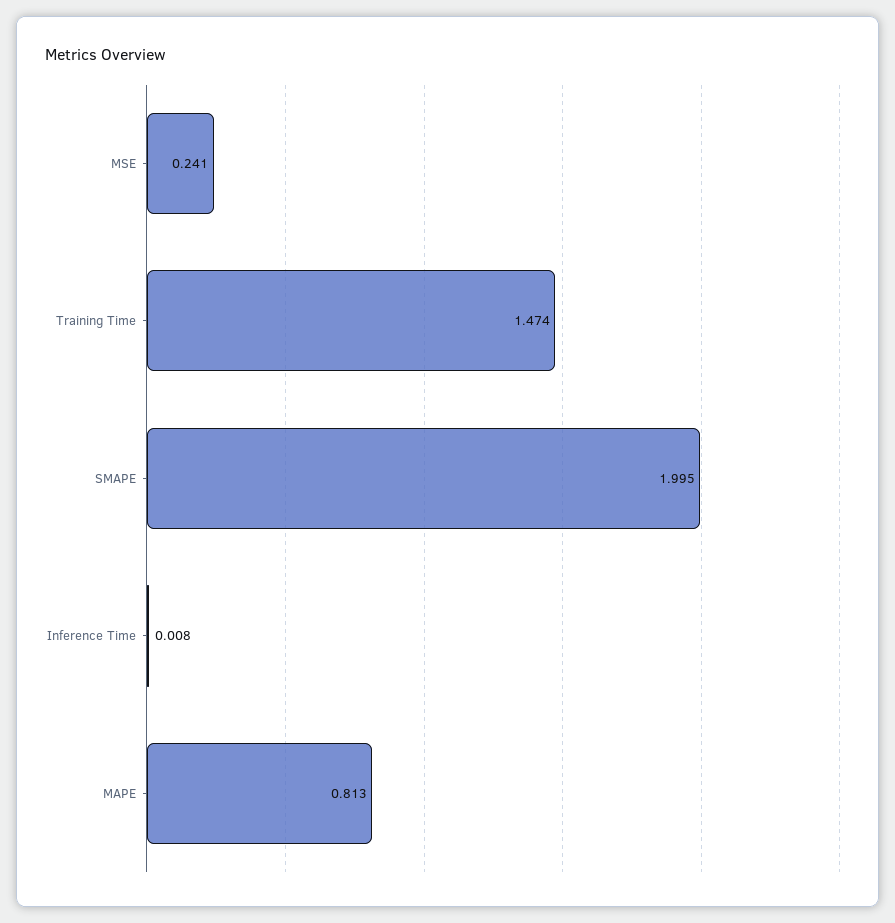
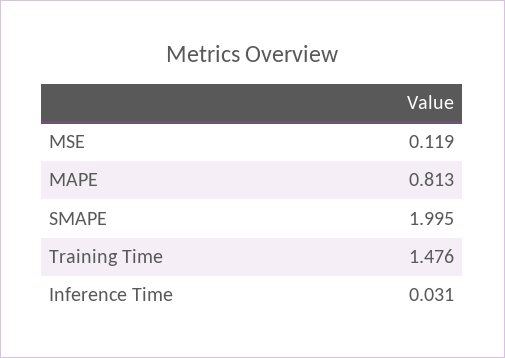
  {
-   "MSE": 0.241,
+   "MSE": 0.119,
-   "Training Time": 1.474,
+   "Training Time": 1.476,
    "SMAPE": 1.995,
-   "Inference Time": 0.008,
+   "Inference Time": 0.031,
    "MAPE": 0.813
  }

